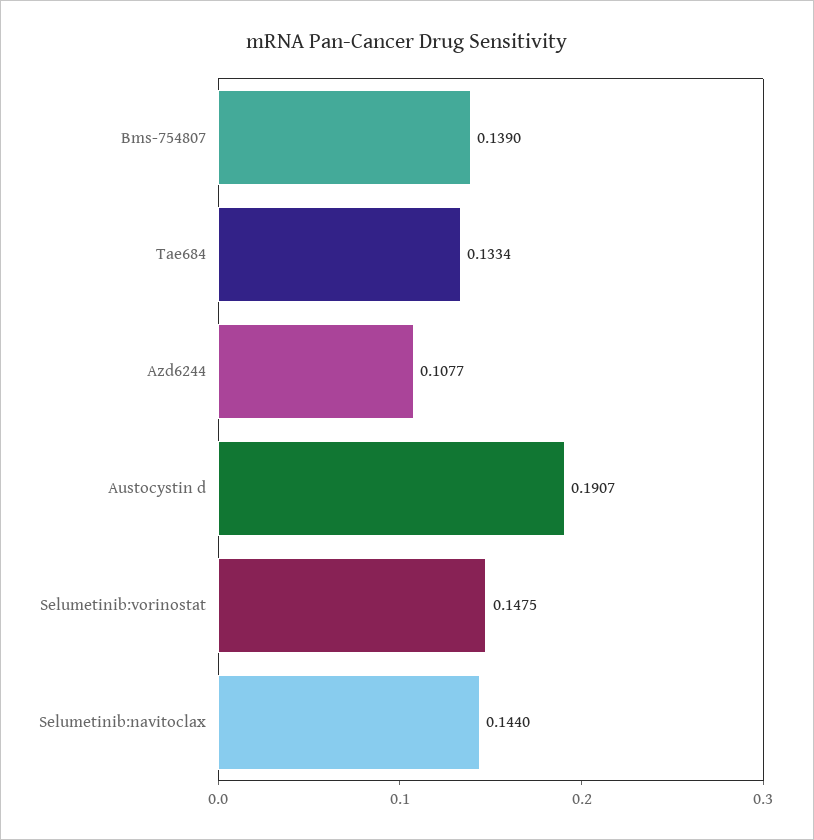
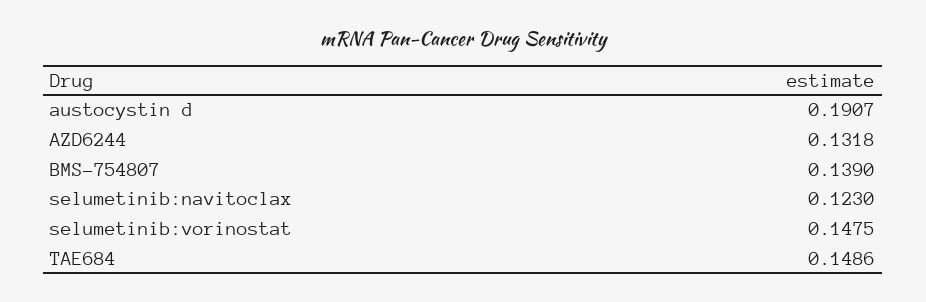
  {
    "Bms-754807": 0.139,
-   "Tae684": 0.1334,
+   "Tae684": 0.1486,
-   "Azd6244": 0.1077,
+   "Azd6244": 0.1318,
    "Austocystin d": 0.1907,
    "Selumetinib:vorinostat": 0.1475,
-   "Selumetinib:navitoclax": 0.144
+   "Selumetinib:navitoclax": 0.123
  }

